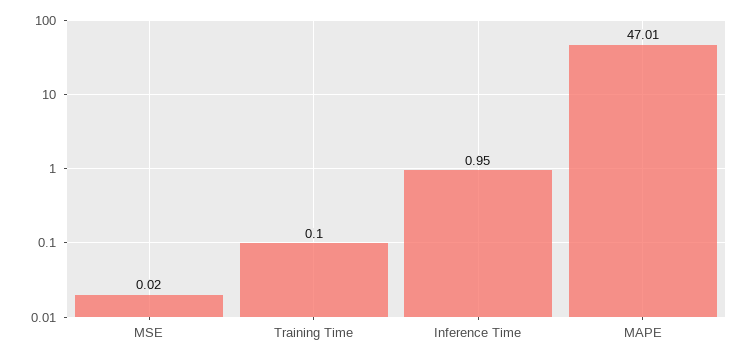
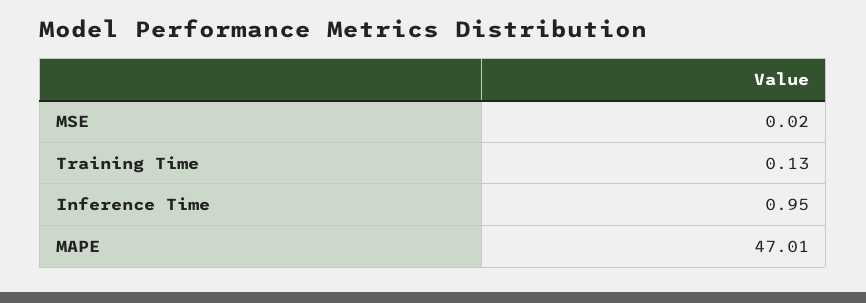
  {
    "MSE": 0.02,
-   "Training Time": 0.1,
+   "Training Time": 0.13,
    "Inference Time": 0.95,
    "MAPE": 47.01
  }

